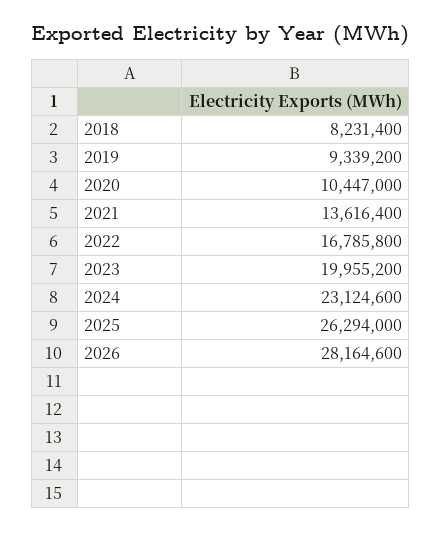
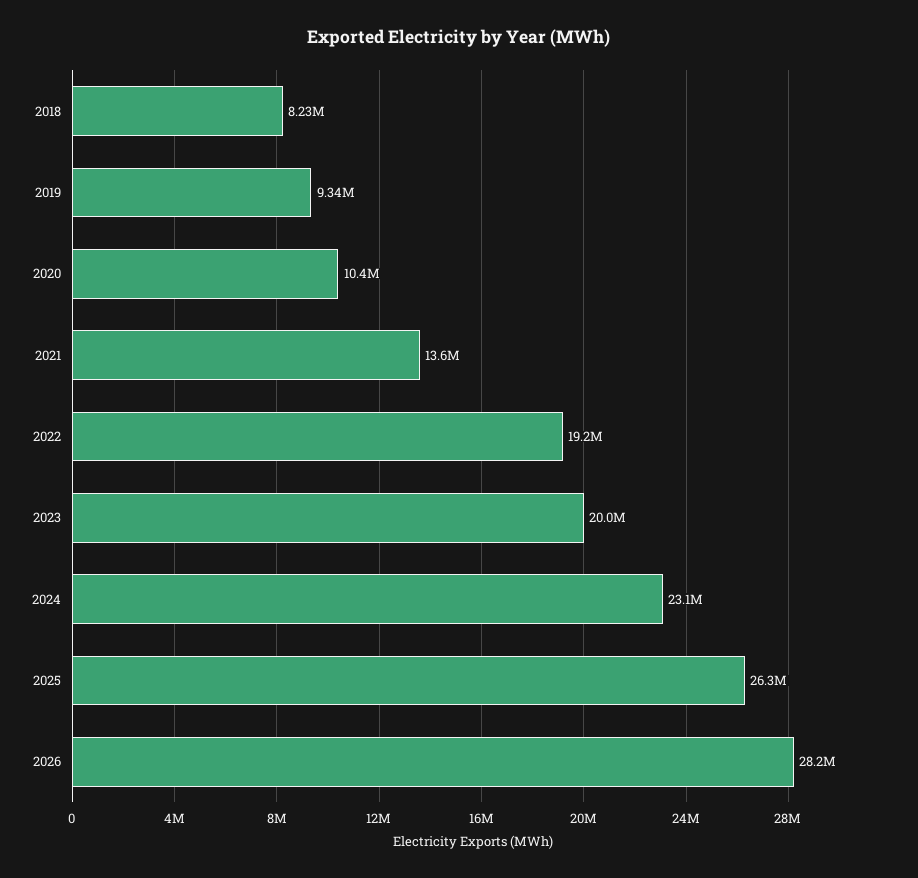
  {
    "2018": 8231400,
    "2019": 9339200,
    "2020": 10447000,
    "2021": 13616400,
-   "2022": 16785800,
+   "2022": 19200000,
    "2023": 19955200,
    "2024": 23124600,
    "2025": 26294000,
    "2026": 28164600
  }

